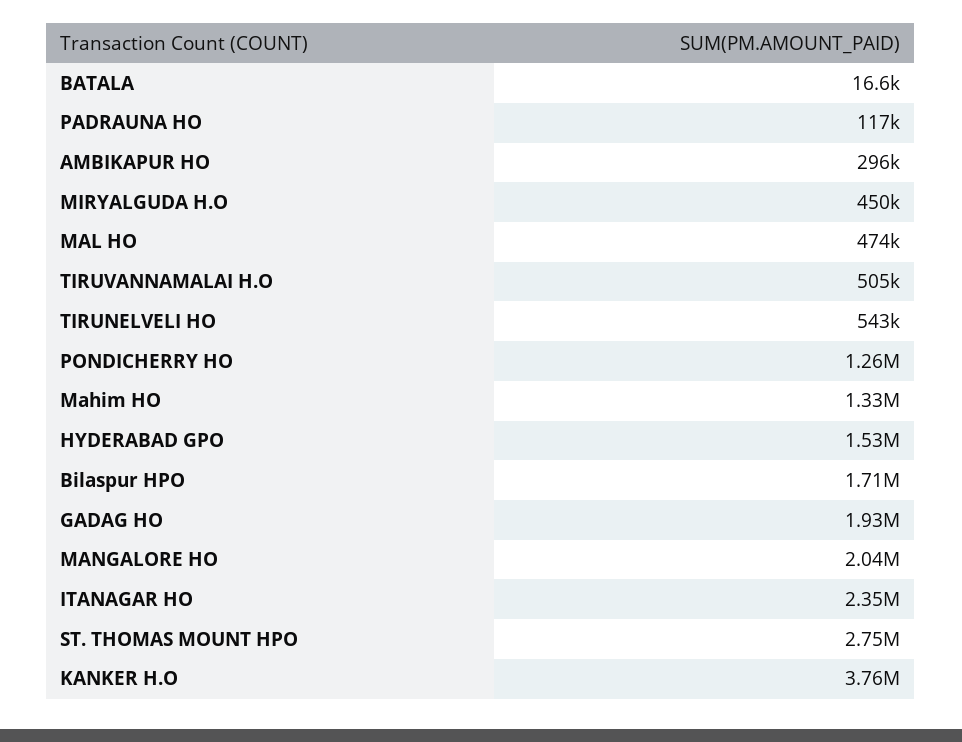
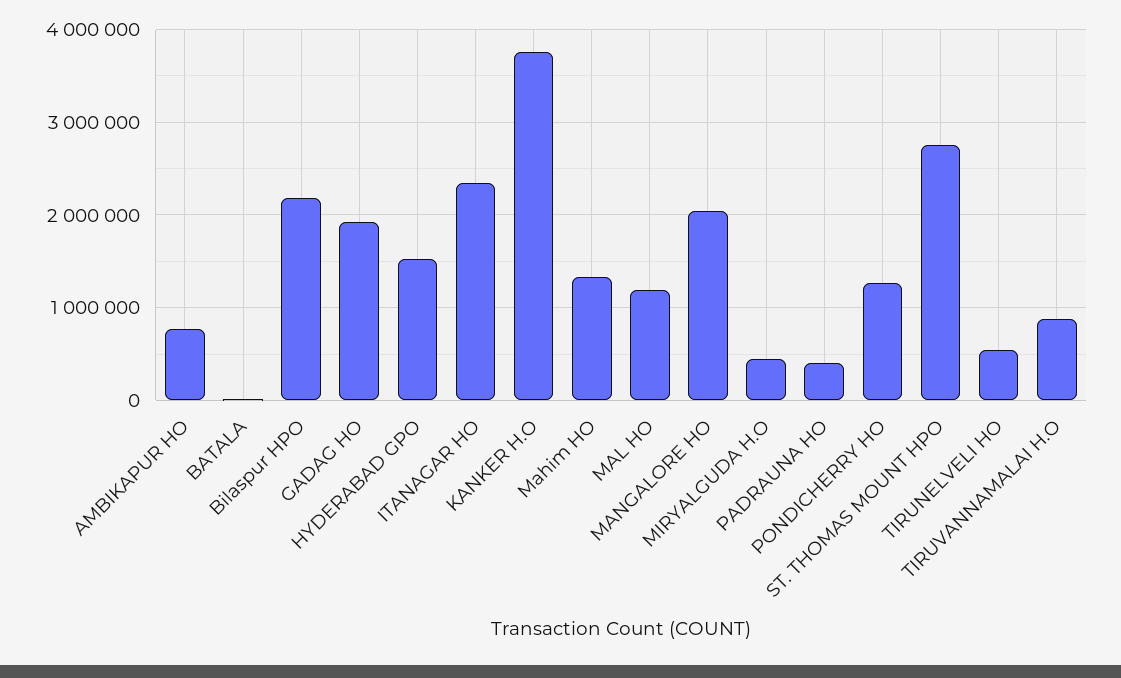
  {
    "BATALA": 16600,
-   "PADRAUNA HO": 117000,
+   "PADRAUNA HO": 400000,
-   "AMBIKAPUR HO": 296000,
+   "AMBIKAPUR HO": 800000,
    "MIRYALGUDA H.O": 450000,
-   "MAL HO": 474000,
+   "MAL HO": 1200000,
-   "TIRUVANNAMALAI H.O": 505000,
+   "TIRUVANNAMALAI H.O": 900000,
    "TIRUNELVELI HO": 543000,
    "PONDICHERRY HO": 1260000,
    "Mahim HO": 1330000,
    "HYDERABAD GPO": 1530000,
-   "Bilaspur HPO": 1710000,
+   "Bilaspur HPO": 2200000,
    "GADAG HO": 1930000,
    "MANGALORE HO": 2040000,
    "ITANAGAR HO": 2350000,
    "ST. THOMAS MOUNT HPO": 2750000,
    "KANKER H.O": 3760000
  }

